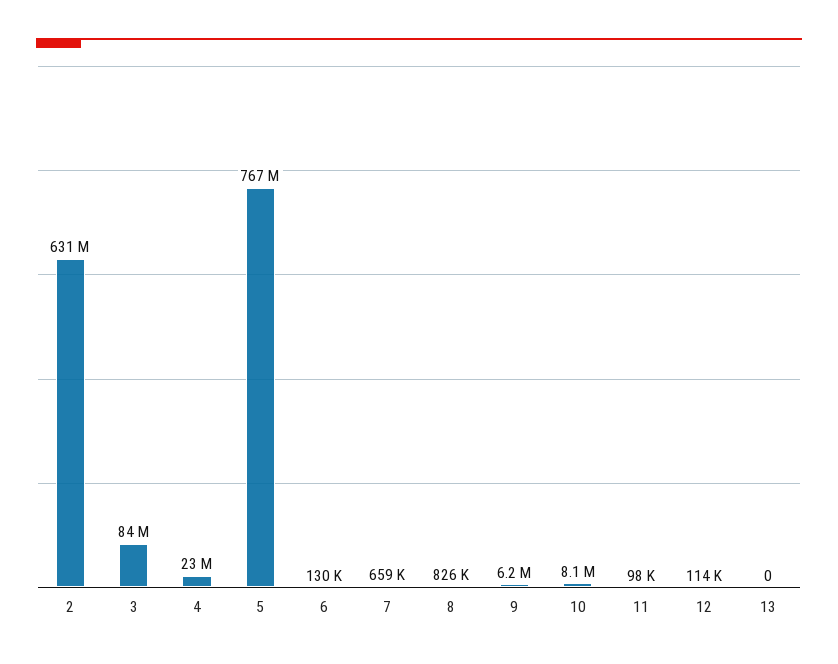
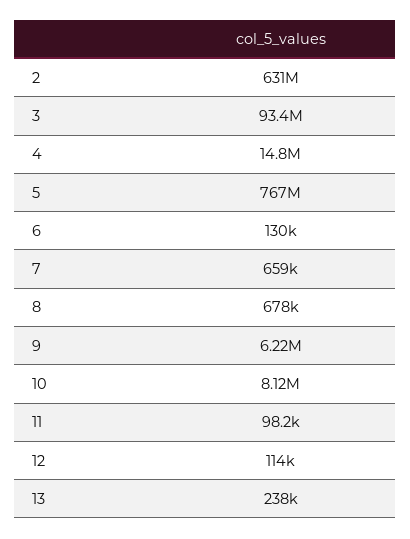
  {
    "2": 631000000,
-   "3": 84000000,
+   "3": 93400000,
-   "4": 23000000,
+   "4": 14800000,
    "5": 767000000,
    "6": 130000,
    "7": 659000,
-   "8": 826000,
+   "8": 678000,
    "9": 6220000,
    "10": 8120000,
    "11": 98200,
    "12": 114000,
-   "13": 0
+   "13": 238000
  }

